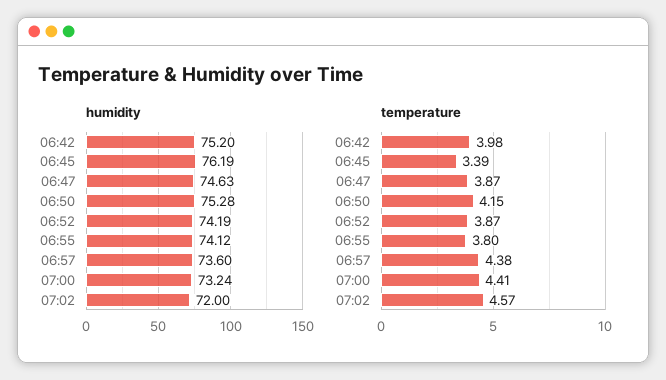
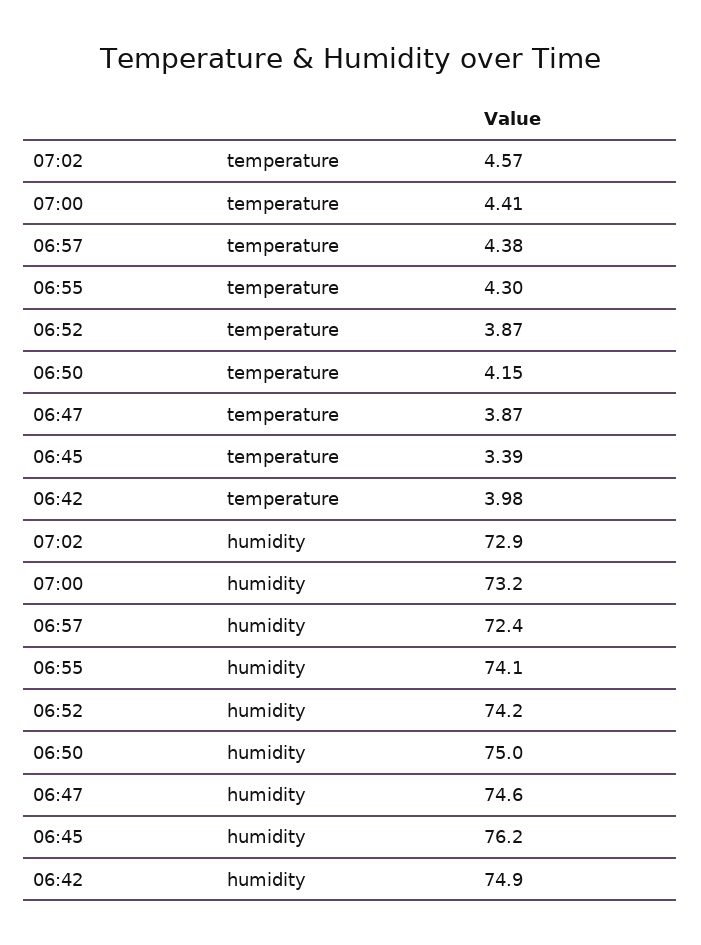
  {
    "humidity": {
-     "06:42": 75.2,
+     "06:42": 74.9,
      "06:45": 76.19,
      "06:47": 74.63,
-     "06:50": 75.28,
+     "06:50": 75,
      "06:52": 74.19,
      "06:55": 74.12,
-     "06:57": 73.6,
+     "06:57": 72.4,
      "07:00": 73.24,
-     "07:02": 72
+     "07:02": 72.9
    },
    "temperature": {
      "06:42": 3.98,
      "06:45": 3.39,
      "06:47": 3.87,
      "06:50": 4.15,
      "06:52": 3.87,
-     "06:55": 3.8,
+     "06:55": 4.3,
      "06:57": 4.38,
      "07:00": 4.41,
      "07:02": 4.57
    }
  }

